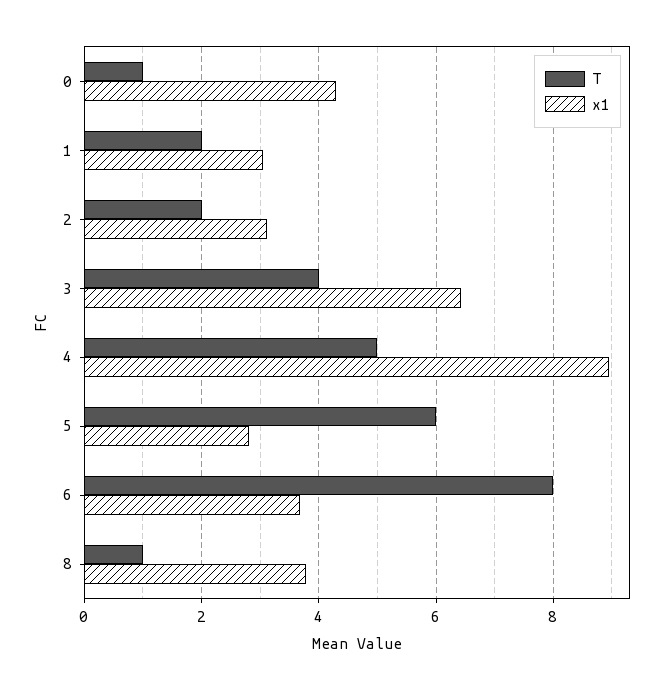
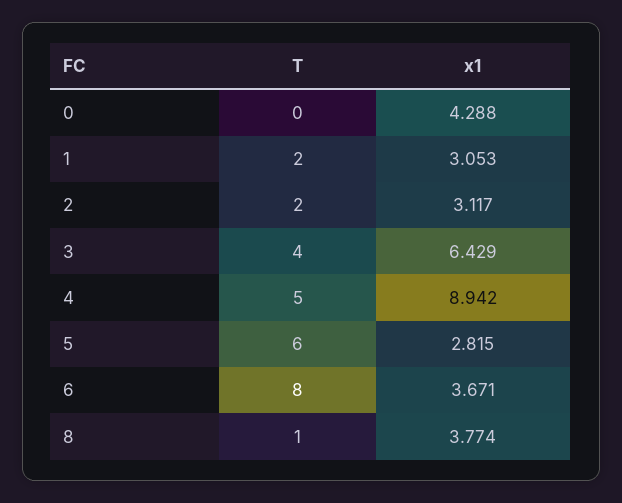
  {
    "T": {
-     "0": 1,
+     "0": 0,
      "1": 2,
      "2": 2,
      "3": 4,
      "4": 5,
      "5": 6,
      "6": 8,
      "8": 1
    },
    "x1": {
      "0": 4.288,
      "1": 3.053,
      "2": 3.117,
      "3": 6.429,
      "4": 8.942,
      "5": 2.815,
      "6": 3.671,
      "8": 3.774
    }
  }

